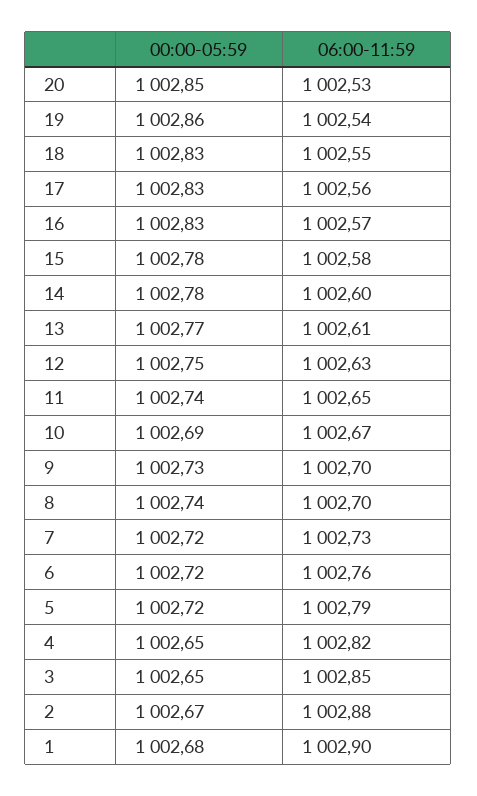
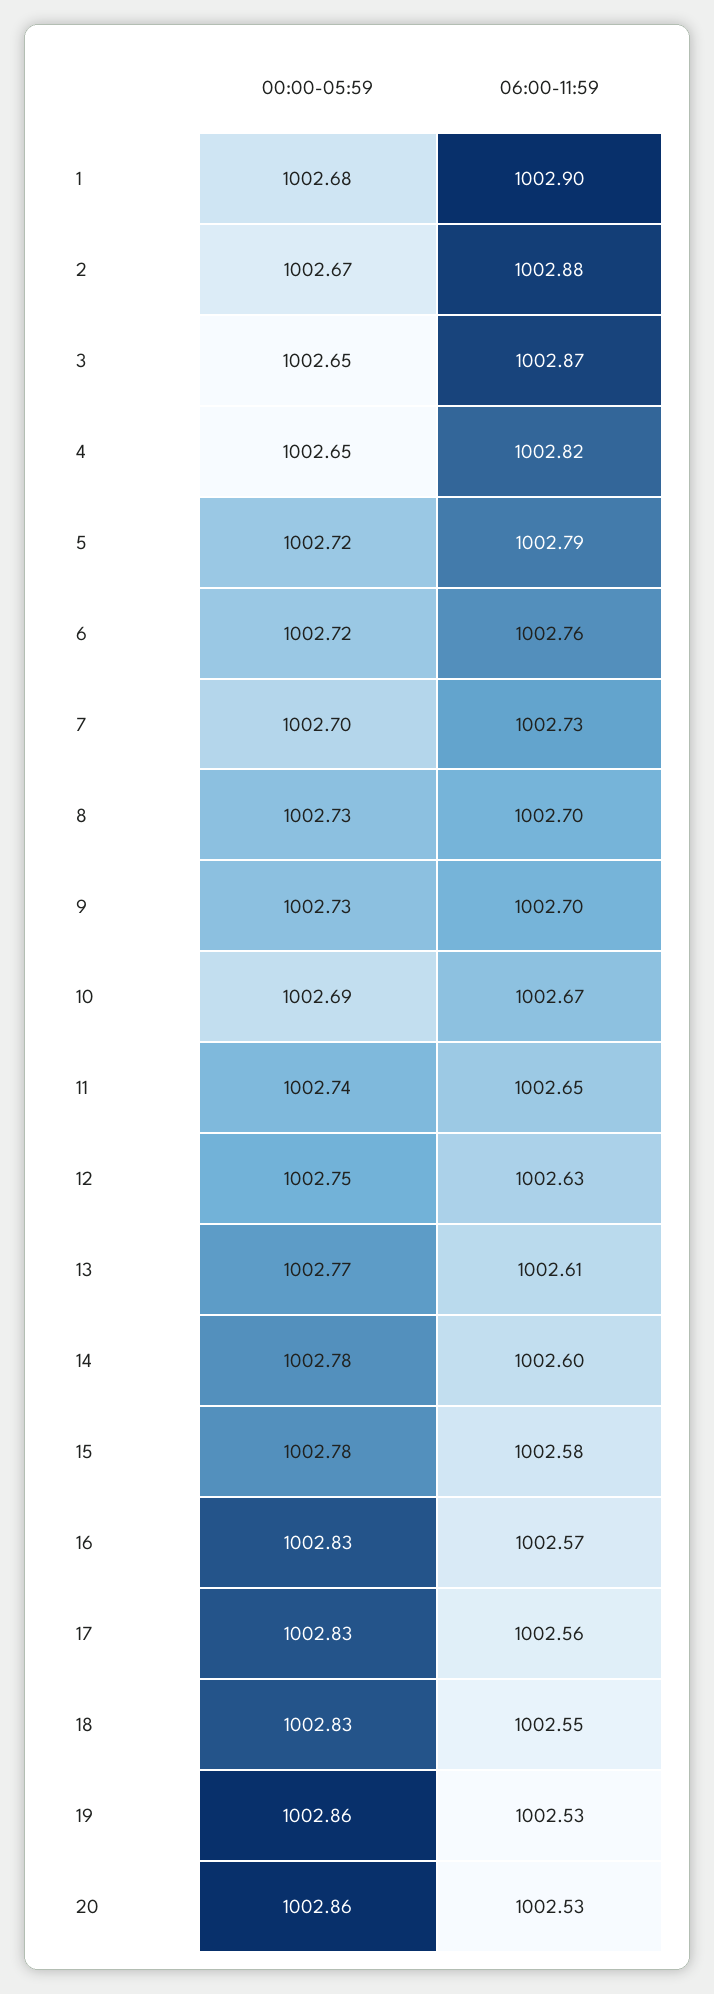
  {
    "00:00-05:59": {
-     "20": 1002.85,
+     "20": 1002.86,
      "19": 1002.86,
      "18": 1002.83,
      "17": 1002.83,
      "16": 1002.83,
      "15": 1002.78,
      "14": 1002.78,
      "13": 1002.77,
      "12": 1002.75,
      "11": 1002.74,
      "10": 1002.69,
      "9": 1002.73,
-     "8": 1002.74,
+     "8": 1002.73,
-     "7": 1002.72,
+     "7": 1002.7,
      "6": 1002.72,
      "5": 1002.72,
      "4": 1002.65,
      "3": 1002.65,
      "2": 1002.67,
      "1": 1002.68
    },
    "06:00-11:59": {
      "20": 1002.53,
-     "19": 1002.54,
+     "19": 1002.53,
      "18": 1002.55,
      "17": 1002.56,
      "16": 1002.57,
      "15": 1002.58,
      "14": 1002.6,
      "13": 1002.61,
      "12": 1002.63,
      "11": 1002.65,
      "10": 1002.67,
      "9": 1002.7,
      "8": 1002.7,
      "7": 1002.73,
      "6": 1002.76,
      "5": 1002.79,
      "4": 1002.82,
-     "3": 1002.85,
+     "3": 1002.87,
      "2": 1002.88,
      "1": 1002.9
    }
  }

